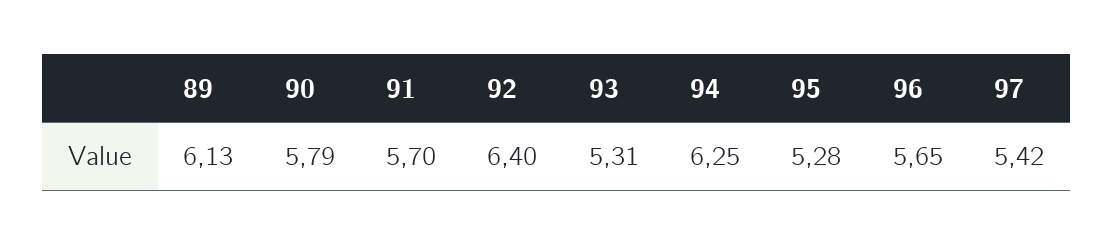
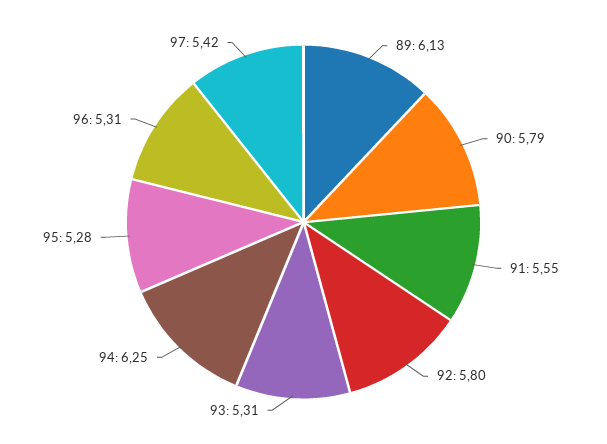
  {
    "89": 6.13,
    "90": 5.79,
-   "91": 5.7,
+   "91": 5.55,
-   "92": 6.4,
+   "92": 5.8,
    "93": 5.31,
    "94": 6.25,
    "95": 5.28,
-   "96": 5.65,
+   "96": 5.31,
    "97": 5.42
  }

